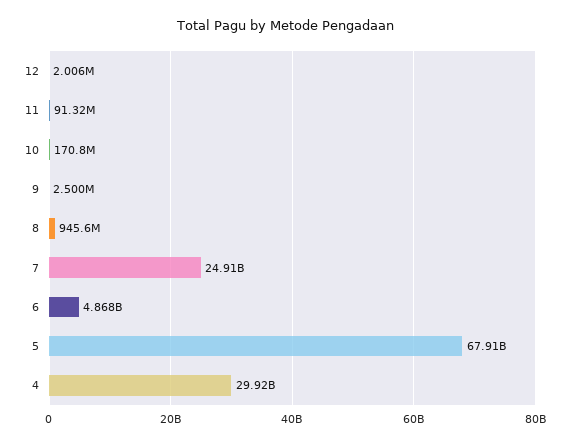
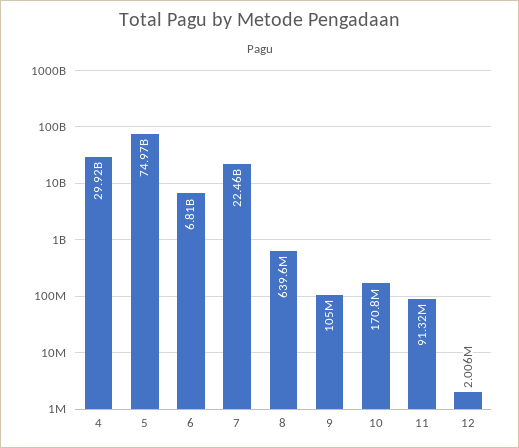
  {
    "12": 2006000,
    "11": 91320000,
    "10": 170800000,
-   "9": 2500000,
+   "9": 105000000,
-   "8": 945600000,
+   "8": 639600000,
-   "7": 24910000000,
+   "7": 22460000000,
-   "6": 4868000000,
+   "6": 6810000000,
-   "5": 67910000000,
+   "5": 74970000000,
    "4": 29920000000
  }

